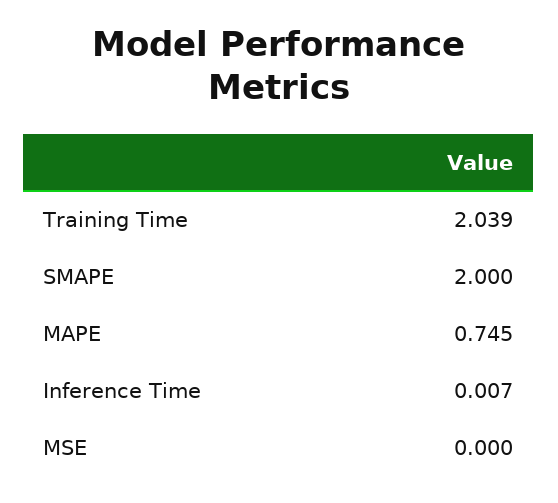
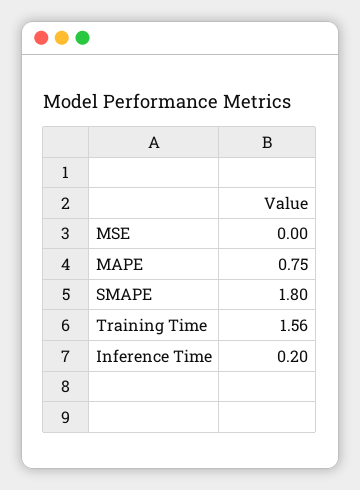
  {
-   "Training Time": 2.039,
+   "Training Time": 1.56,
-   "SMAPE": 2,
+   "SMAPE": 1.8,
    "MAPE": 0.745,
-   "Inference Time": 0.007,
+   "Inference Time": 0.2,
    "MSE": 0
  }

